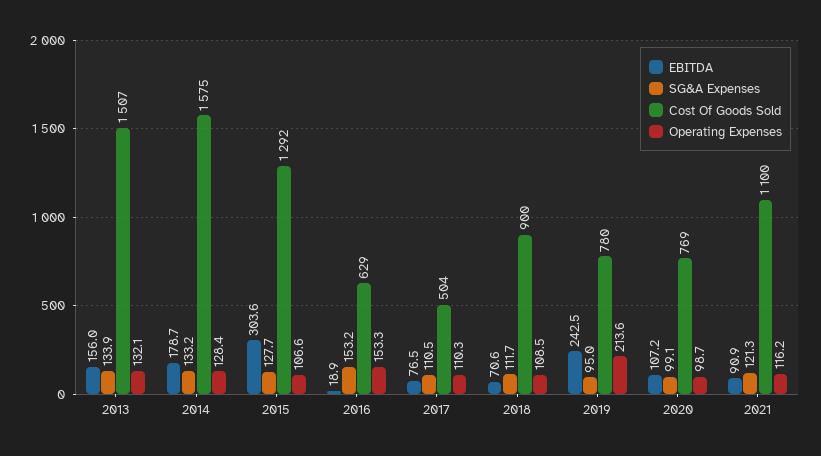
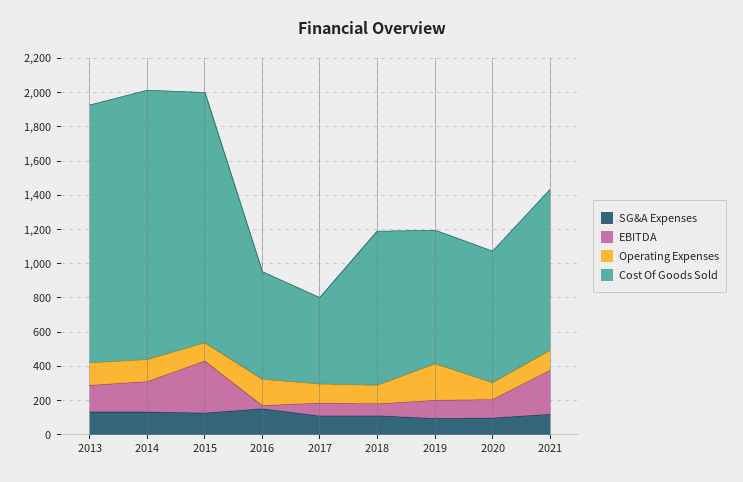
  {
    "EBITDA": {
      "2013": 156,
      "2014": 178.7,
      "2015": 303.6,
      "2016": 18.9,
      "2017": 76.5,
      "2018": 70.6,
-     "2019": 242.5,
+     "2019": 100,
      "2020": 107.2,
-     "2021": 90.9
+     "2021": 250
    },
    "SG&A Expenses": {
      "2013": 133.9,
      "2014": 133.2,
      "2015": 127.7,
      "2016": 153.2,
      "2017": 110.5,
      "2018": 111.7,
      "2019": 95,
      "2020": 99.1,
      "2021": 121.3
    },
    "Cost Of Goods Sold": {
      "2013": 1507,
      "2014": 1575,
-     "2015": 1292,
+     "2015": 1450,
      "2016": 629,
      "2017": 504,
      "2018": 900,
      "2019": 780,
      "2020": 769,
-     "2021": 1100
+     "2021": 950
    },
    "Operating Expenses": {
      "2013": 132.1,
      "2014": 128.4,
      "2015": 106.6,
      "2016": 153.3,
      "2017": 110.3,
      "2018": 108.5,
      "2019": 213.6,
      "2020": 98.7,
      "2021": 116.2
    }
  }

